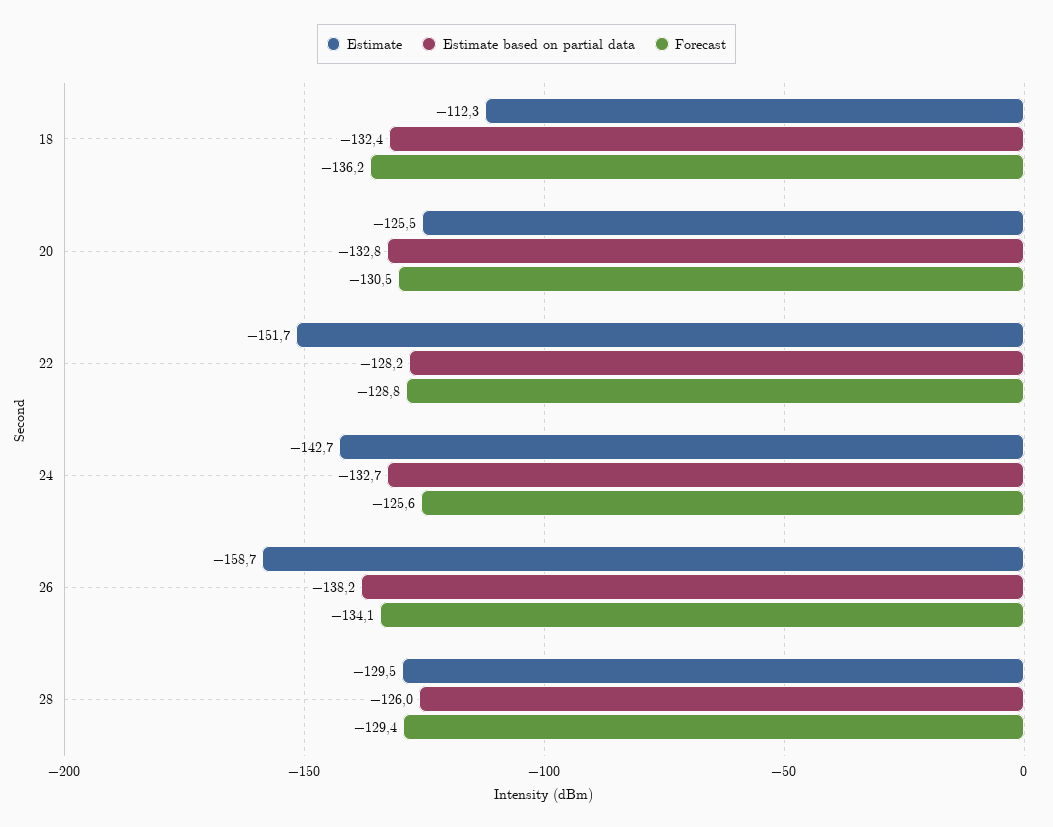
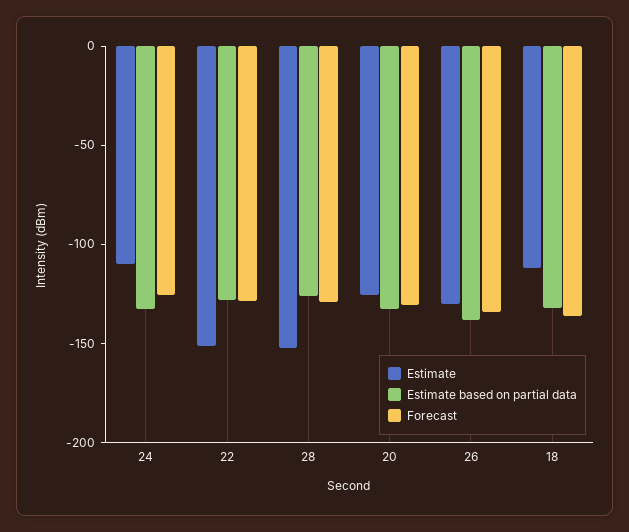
  {
    "Estimate": {
      "18": -112.3,
      "20": -125.5,
      "22": -151.7,
-     "24": -142.7,
+     "24": -110,
-     "26": -158.7,
+     "26": -130,
-     "28": -129.5
+     "28": -150
    },
    "Estimate based on partial data": {
      "18": -132.4,
      "20": -132.8,
      "22": -128.2,
      "24": -132.7,
      "26": -138.2,
      "28": -126
    },
    "Forecast": {
      "18": -136.2,
      "20": -130.5,
      "22": -128.8,
      "24": -125.6,
      "26": -134.1,
      "28": -129.4
    }
  }

